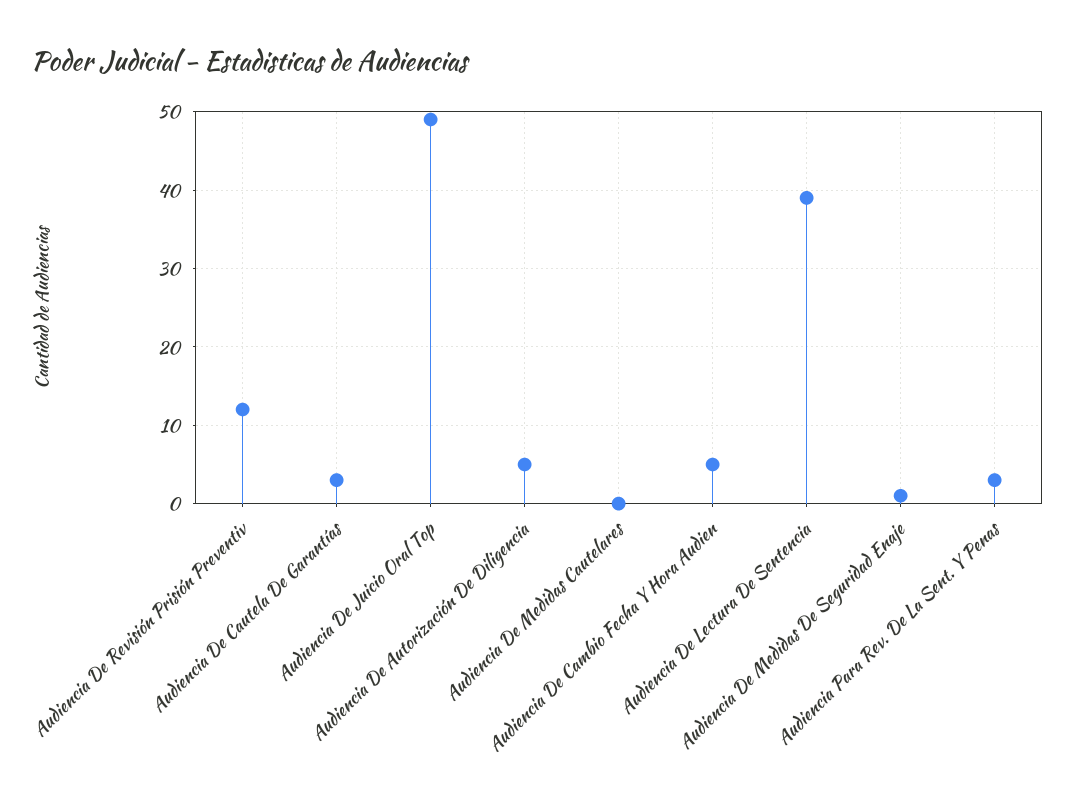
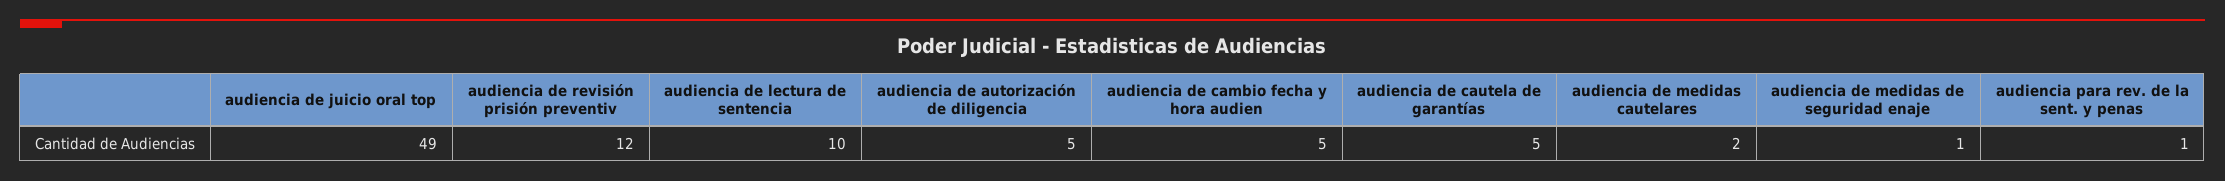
  {
    "Audiencia De Revisión Prisión Preventiv": 12,
-   "Audiencia De Cautela De Garantías": 3,
+   "Audiencia De Cautela De Garantías": 5,
    "Audiencia De Juicio Oral Top": 49,
    "Audiencia De Autorización De Diligencia": 5,
-   "Audiencia De Medidas Cautelares": 0,
+   "Audiencia De Medidas Cautelares": 2,
    "Audiencia De Cambio Fecha Y Hora Audien": 5,
-   "Audiencia De Lectura De Sentencia": 39,
+   "Audiencia De Lectura De Sentencia": 10,
    "Audiencia De Medidas De Seguridad Enaje": 1,
-   "Audiencia Para Rev. De La Sent. Y Penas": 3
+   "Audiencia Para Rev. De La Sent. Y Penas": 1
  }

